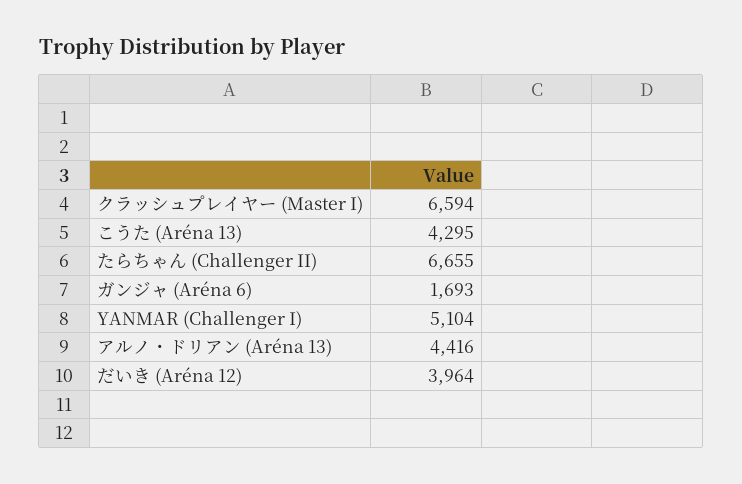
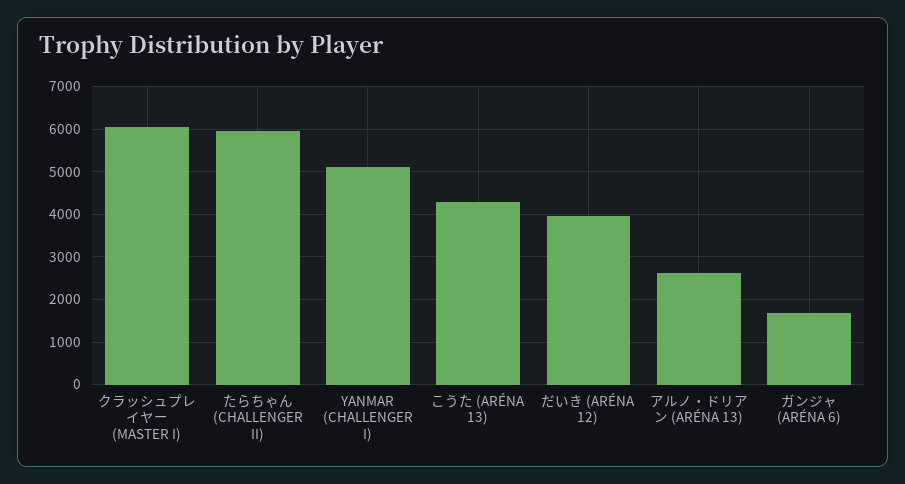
  {
-   "クラッシュプレイヤー (Master I)": 6594,
+   "クラッシュプレイヤー (Master I)": 6000,
    "こうた (Aréna 13)": 4295,
-   "たらちゃん (Challenger II)": 6655,
+   "たらちゃん (Challenger II)": 6000,
    "ガンジャ (Aréna 6)": 1693,
    "YANMAR (Challenger I)": 5104,
-   "アルノ・ドリアン (Aréna 13)": 4416,
+   "アルノ・ドリアン (Aréna 13)": 2600,
    "だいき (Aréna 12)": 3964
  }

